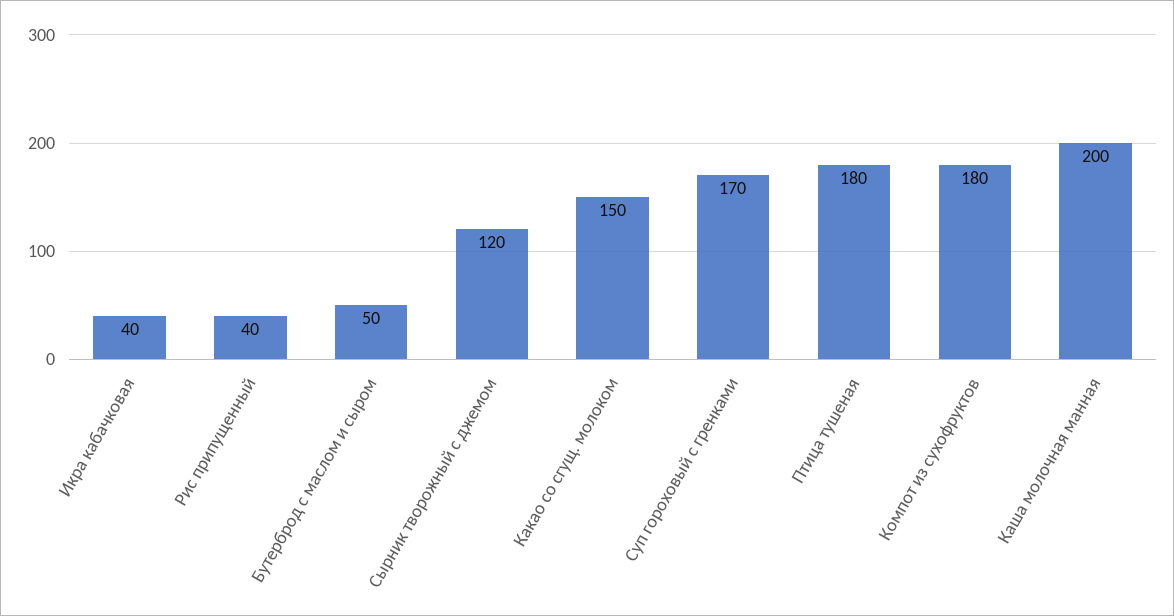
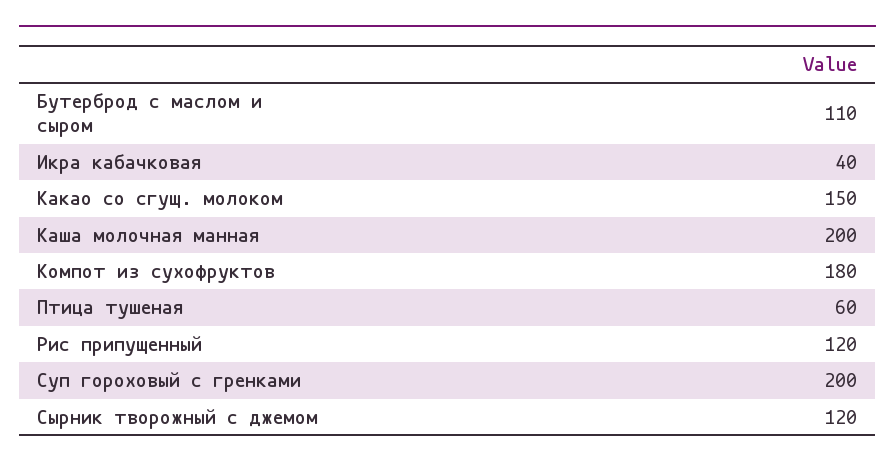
  {
    "Икра кабачковая": 40,
-   "Рис припущенный": 40,
+   "Рис припущенный": 120,
-   "Бутерброд с маслом и сыром": 50,
+   "Бутерброд с маслом и сыром": 110,
    "Сырник творожный с джемом": 120,
    "Какао со сгущ. молоком": 150,
-   "Суп гороховый с гренками": 170,
+   "Суп гороховый с гренками": 200,
-   "Птица тушеная": 180,
+   "Птица тушеная": 60,
    "Компот из сухофруктов": 180,
    "Каша молочная манная": 200
  }

